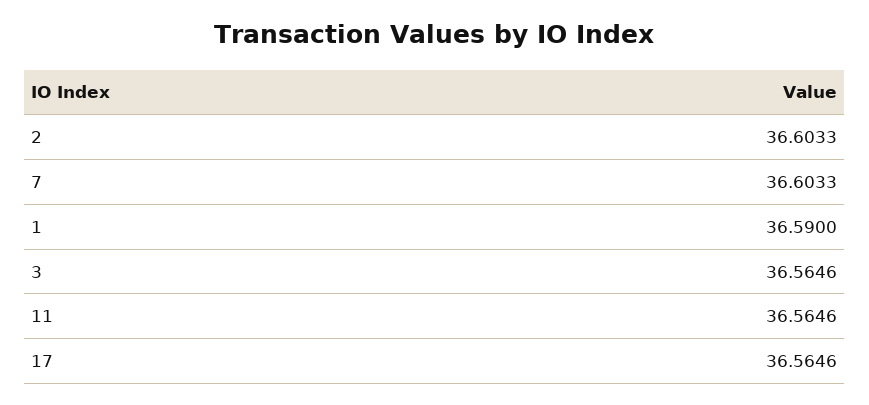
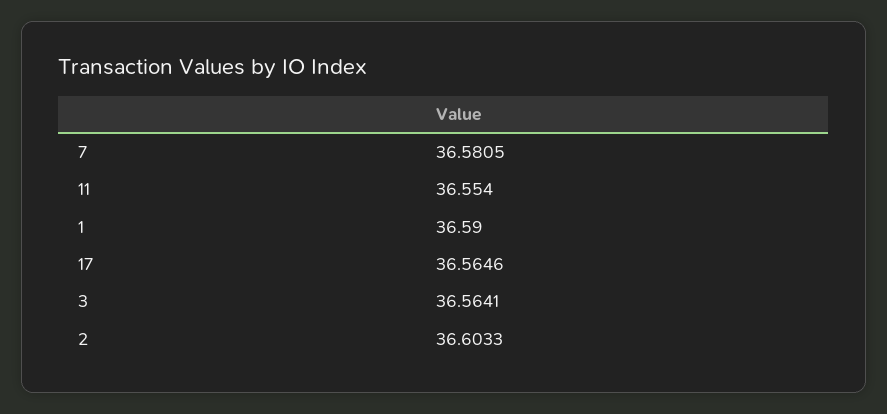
  {
    "2": 36.6033,
-   "7": 36.6033,
+   "7": 36.5805,
    "1": 36.59,
-   "3": 36.5646,
+   "3": 36.5641,
-   "11": 36.5646,
+   "11": 36.554,
    "17": 36.5646
  }

